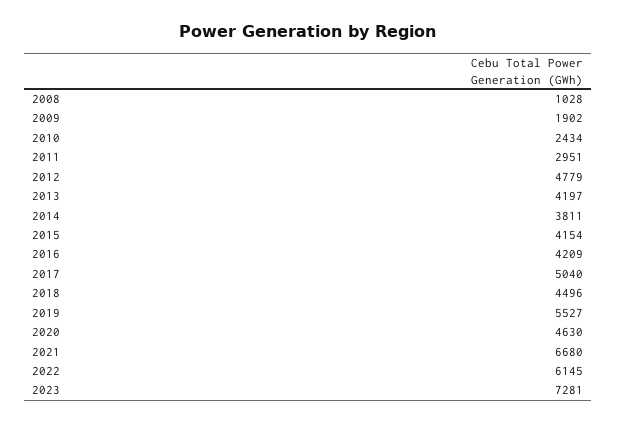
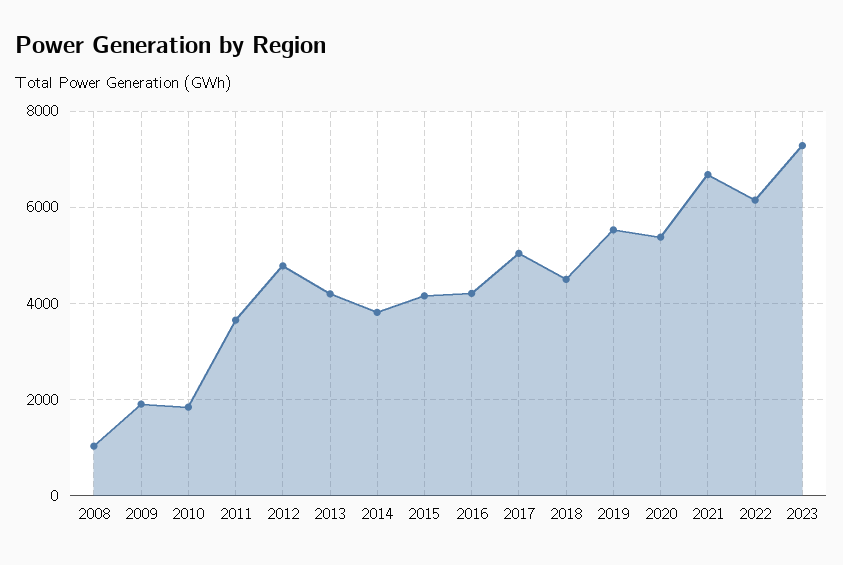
  {
    "2008": 1028,
    "2009": 1902,
-   "2010": 2434,
+   "2010": 1800,
-   "2011": 2951,
+   "2011": 3600,
    "2012": 4779,
    "2013": 4197,
    "2014": 3811,
    "2015": 4154,
    "2016": 4209,
    "2017": 5040,
    "2018": 4496,
    "2019": 5527,
-   "2020": 4630,
+   "2020": 5400,
    "2021": 6680,
    "2022": 6145,
    "2023": 7281
  }

